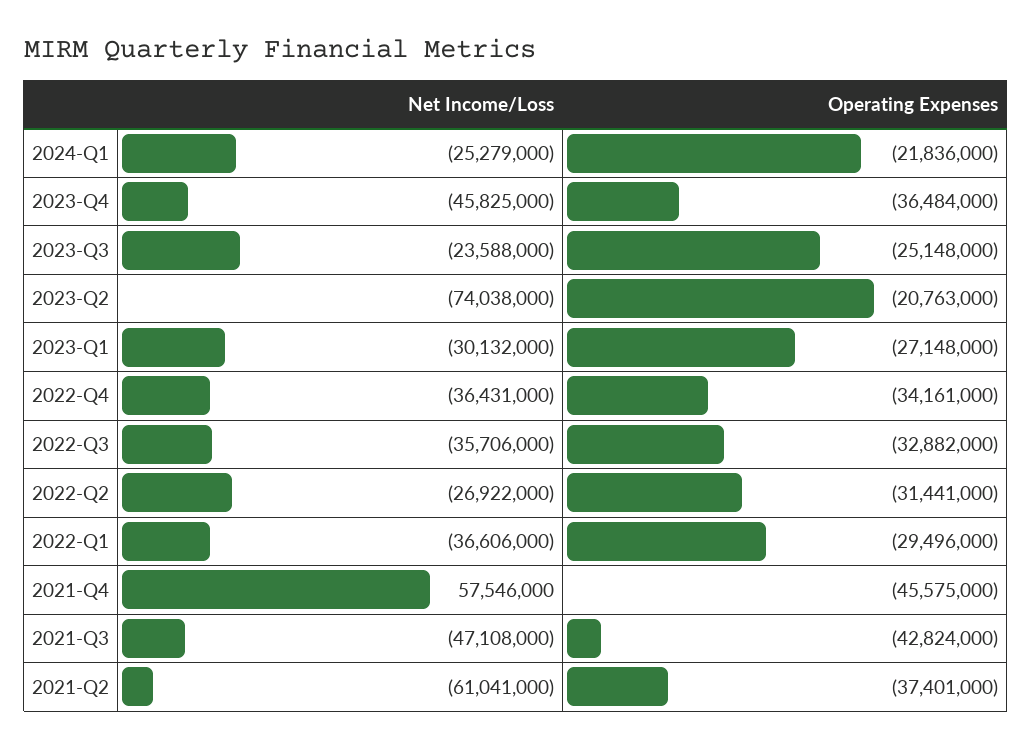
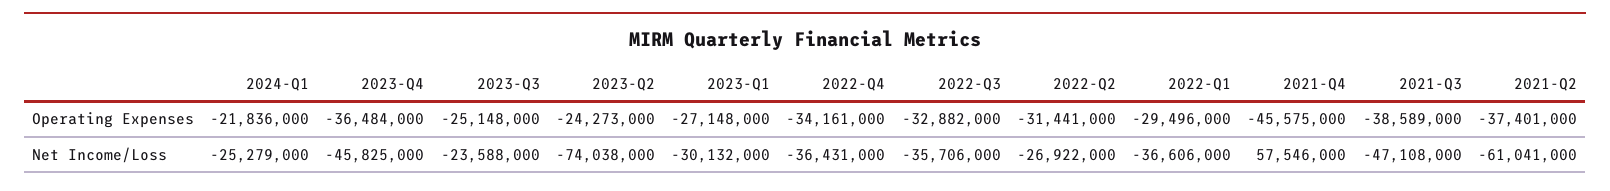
  {
    "Net Income/Loss": {
      "2024-Q1": -25279000,
      "2023-Q4": -45825000,
      "2023-Q3": -23588000,
      "2023-Q2": -74038000,
      "2023-Q1": -30132000,
      "2022-Q4": -36431000,
      "2022-Q3": -35706000,
      "2022-Q2": -26922000,
      "2022-Q1": -36606000,
      "2021-Q4": 57546000,
      "2021-Q3": -47108000,
      "2021-Q2": -61041000
    },
    "Operating Expenses": {
      "2024-Q1": -21836000,
      "2023-Q4": -36484000,
      "2023-Q3": -25148000,
-     "2023-Q2": -20763000,
+     "2023-Q2": -24273000,
      "2023-Q1": -27148000,
      "2022-Q4": -34161000,
      "2022-Q3": -32882000,
      "2022-Q2": -31441000,
      "2022-Q1": -29496000,
      "2021-Q4": -45575000,
-     "2021-Q3": -42824000,
+     "2021-Q3": -38589000,
      "2021-Q2": -37401000
    }
  }

